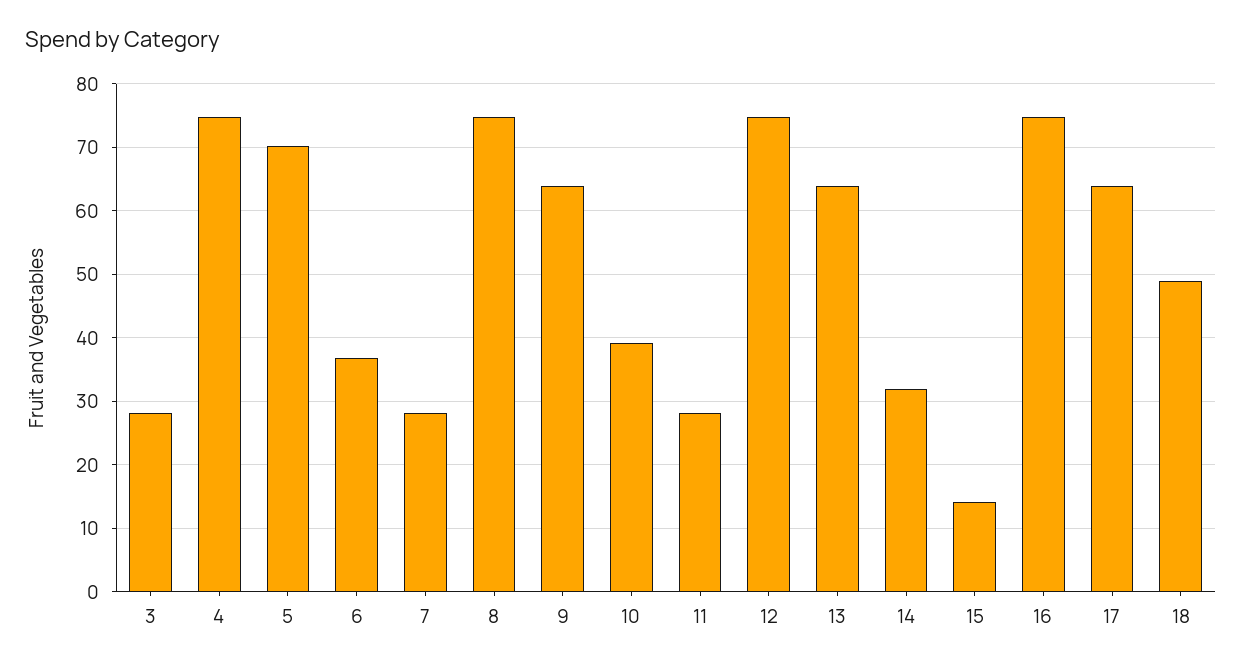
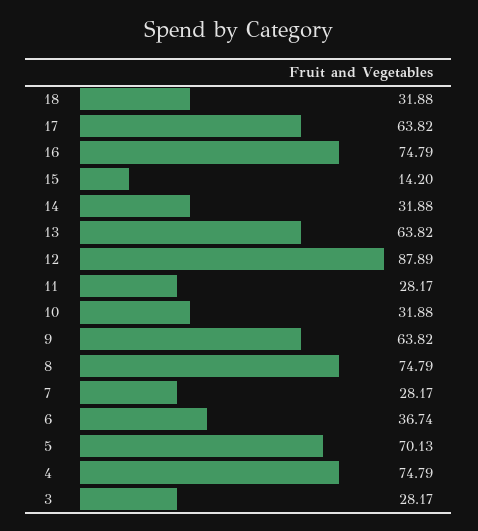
  {
    "3": 28.17,
    "4": 74.79,
    "5": 70.13,
    "6": 36.74,
    "7": 28.17,
    "8": 74.79,
    "9": 63.82,
-   "10": 39,
+   "10": 31.88,
    "11": 28.17,
-   "12": 75,
+   "12": 87.89,
    "13": 63.82,
    "14": 31.88,
    "15": 14.2,
    "16": 74.79,
    "17": 63.82,
-   "18": 49
+   "18": 31.88
  }

